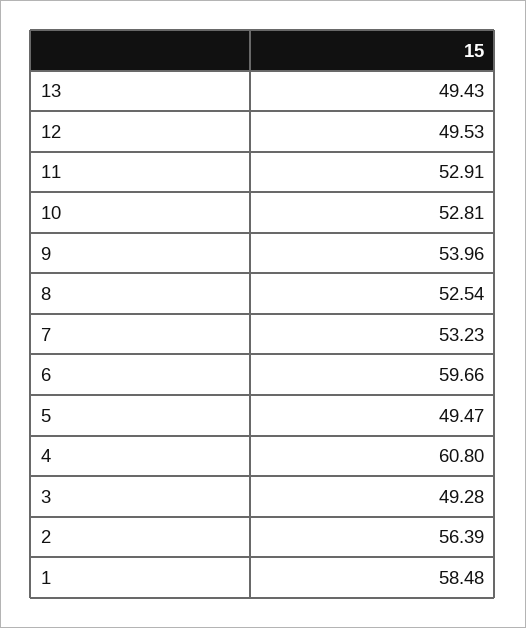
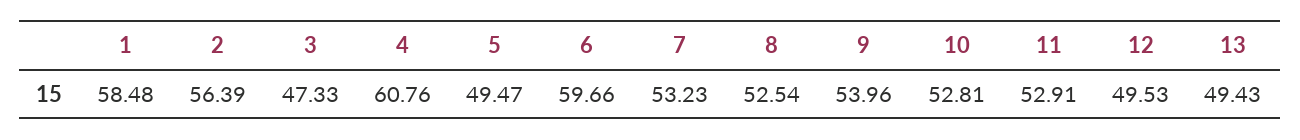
  {
    "13": 49.43,
    "12": 49.53,
    "11": 52.91,
    "10": 52.81,
    "9": 53.96,
    "8": 52.54,
    "7": 53.23,
    "6": 59.66,
    "5": 49.47,
-   "4": 60.8,
+   "4": 60.76,
-   "3": 49.28,
+   "3": 47.33,
    "2": 56.39,
    "1": 58.48
  }

